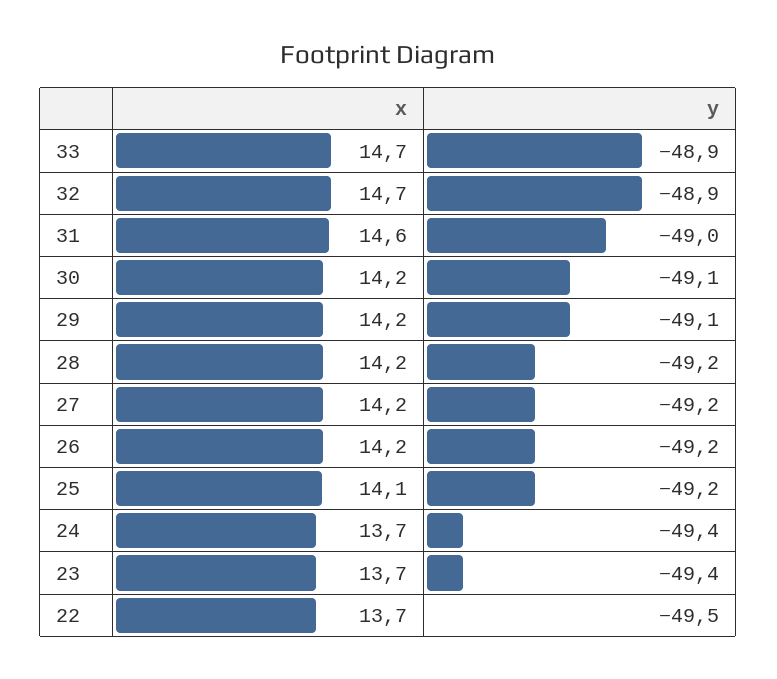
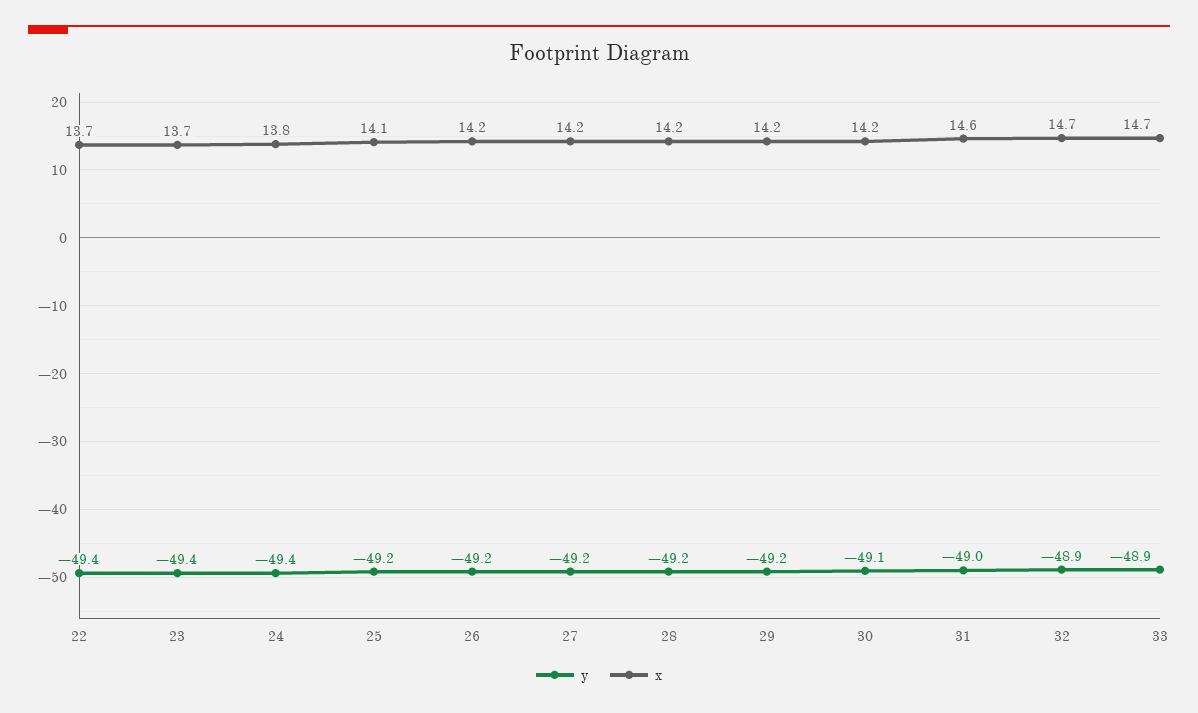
  {
    "x": {
      "33": 14.7,
      "32": 14.7,
      "31": 14.6,
      "30": 14.2,
      "29": 14.2,
      "28": 14.2,
      "27": 14.2,
      "26": 14.2,
      "25": 14.1,
-     "24": 13.7,
+     "24": 13.8,
      "23": 13.7,
      "22": 13.7
    },
    "y": {
      "33": -48.9,
      "32": -48.9,
      "31": -49,
      "30": -49.1,
-     "29": -49.1,
+     "29": -49.2,
      "28": -49.2,
      "27": -49.2,
      "26": -49.2,
      "25": -49.2,
      "24": -49.4,
      "23": -49.4,
-     "22": -49.5
+     "22": -49.4
    }
  }

